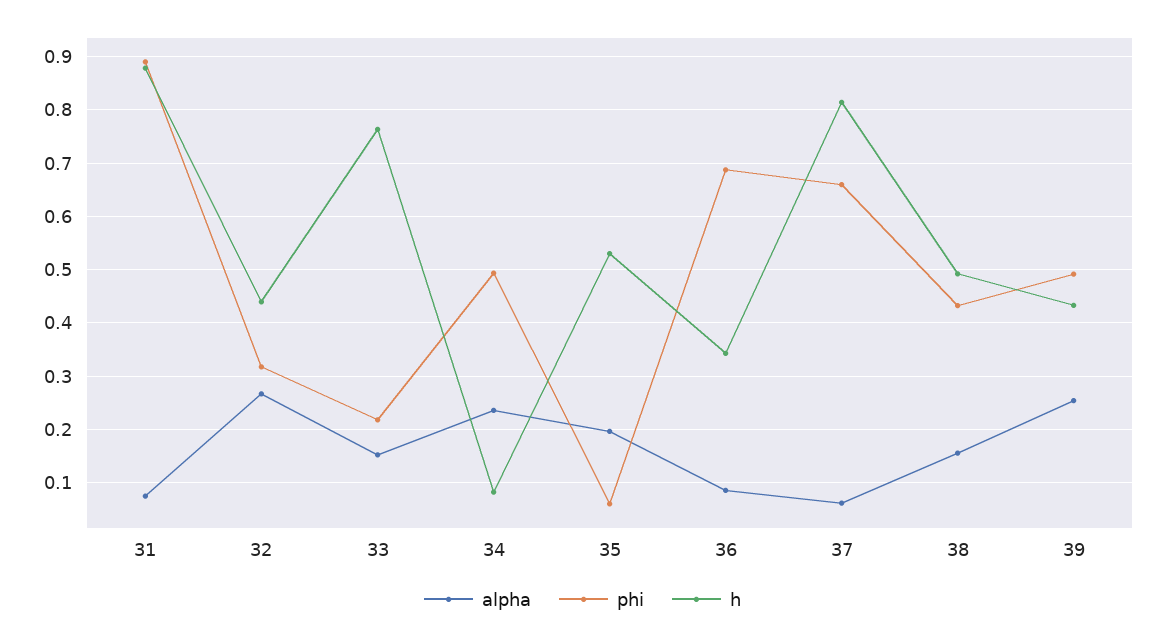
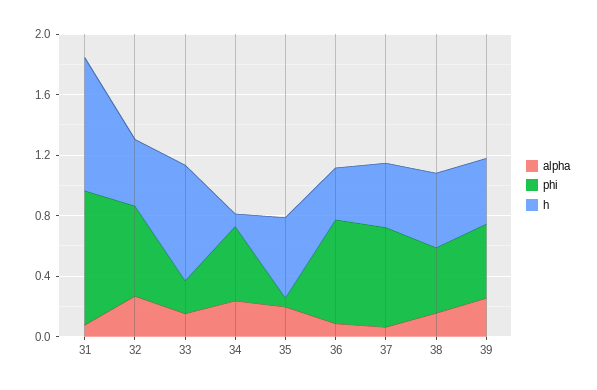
  {
    "alpha": {
      "31": 0.08,
      "32": 0.26,
      "33": 0.16,
      "34": 0.24,
      "35": 0.2,
      "36": 0.08,
      "37": 0.06,
      "38": 0.16,
      "39": 0.26
    },
    "phi": {
      "31": 0.9,
-     "32": 0.32,
+     "32": 0.6,
      "33": 0.22,
      "34": 0.5,
      "35": 0.06,
      "36": 0.68,
      "37": 0.66,
      "38": 0.44,
      "39": 0.5
    },
    "h": {
      "31": 0.88,
      "32": 0.44,
      "33": 0.76,
      "34": 0.08,
      "35": 0.54,
      "36": 0.34,
-     "37": 0.82,
+     "37": 0.4,
      "38": 0.5,
      "39": 0.44
    }
  }

